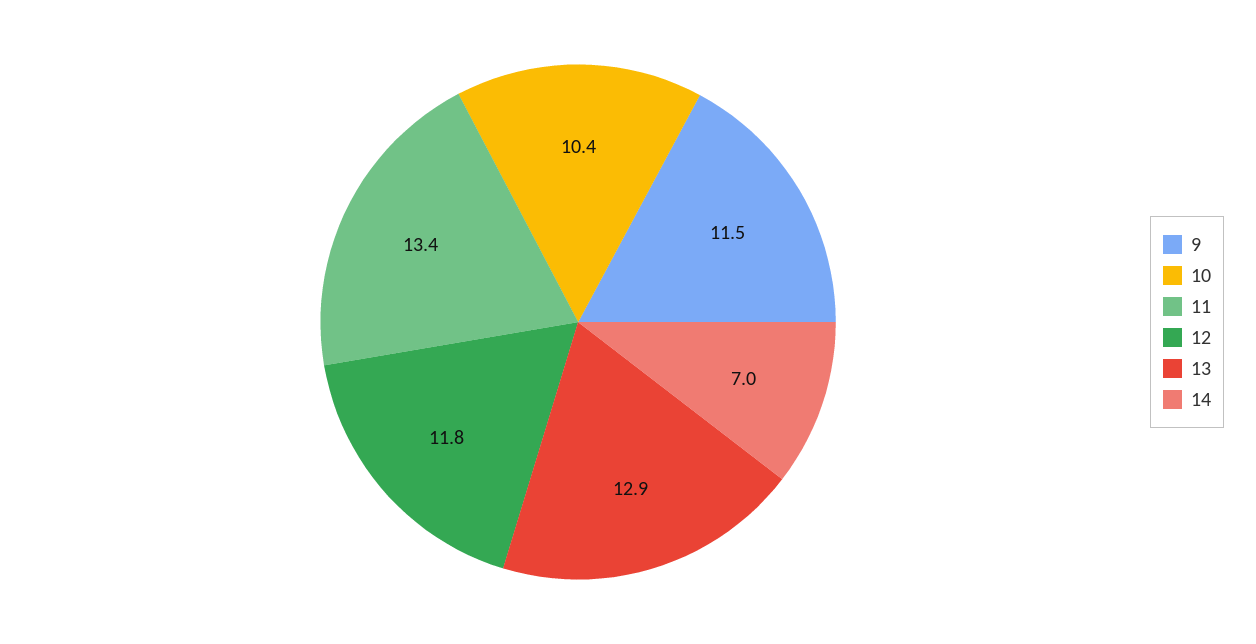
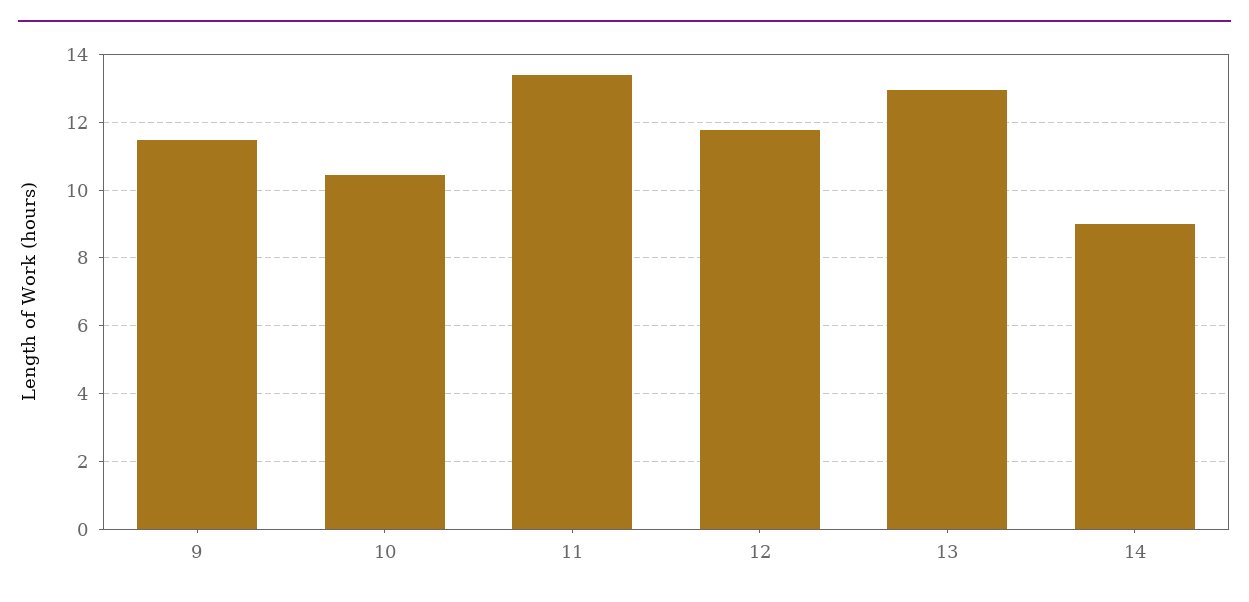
  {
    "9": 11.5,
    "10": 10.4,
    "11": 13.4,
    "12": 11.8,
    "13": 12.9,
-   "14": 7
+   "14": 9
  }

